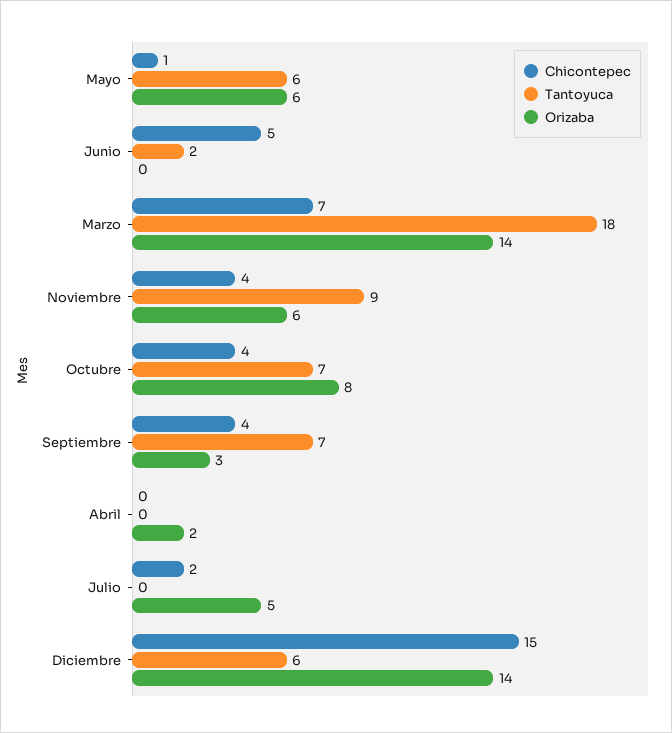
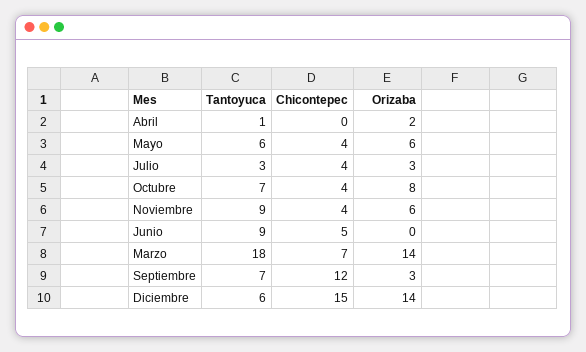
  {
    "Chicontepec": {
-     "Mayo": 1,
+     "Mayo": 4,
      "Junio": 5,
      "Marzo": 7,
      "Noviembre": 4,
      "Octubre": 4,
-     "Septiembre": 4,
+     "Septiembre": 12,
      "Abril": 0,
-     "Julio": 2,
+     "Julio": 4,
      "Diciembre": 15
    },
    "Tantoyuca": {
      "Mayo": 6,
-     "Junio": 2,
+     "Junio": 9,
      "Marzo": 18,
      "Noviembre": 9,
      "Octubre": 7,
      "Septiembre": 7,
-     "Abril": 0,
+     "Abril": 1,
-     "Julio": 0,
+     "Julio": 3,
      "Diciembre": 6
    },
    "Orizaba": {
      "Mayo": 6,
      "Junio": 0,
      "Marzo": 14,
      "Noviembre": 6,
      "Octubre": 8,
      "Septiembre": 3,
      "Abril": 2,
-     "Julio": 5,
+     "Julio": 3,
      "Diciembre": 14
    }
  }

